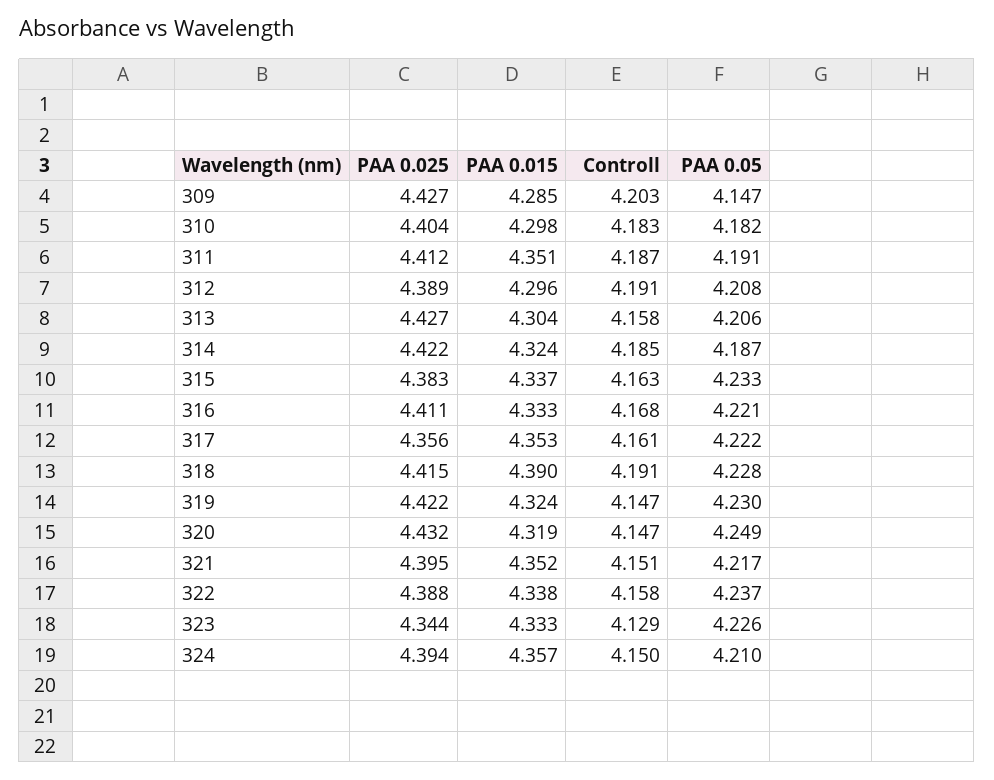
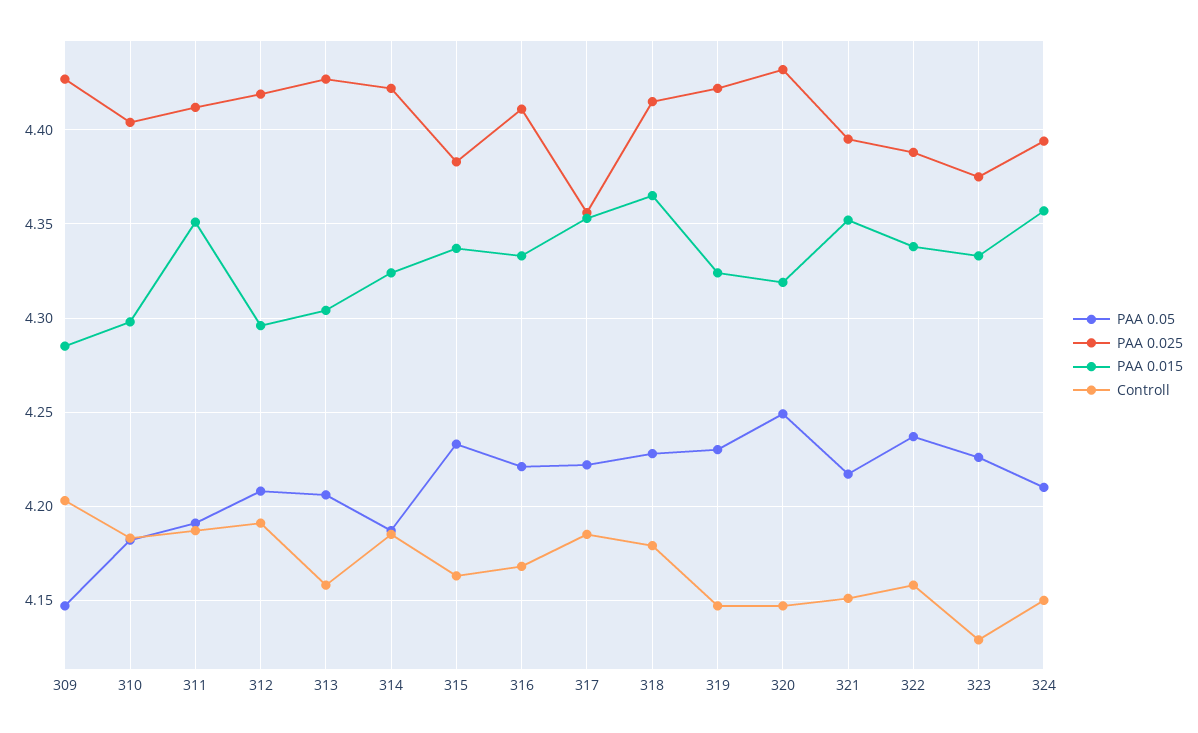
  {
    "PAA 0.025": {
      "309": 4.427,
      "310": 4.404,
      "311": 4.412,
-     "312": 4.389,
+     "312": 4.42,
      "313": 4.427,
      "314": 4.422,
      "315": 4.383,
      "316": 4.411,
      "317": 4.356,
      "318": 4.415,
      "319": 4.422,
      "320": 4.432,
      "321": 4.395,
      "322": 4.388,
-     "323": 4.344,
+     "323": 4.375,
      "324": 4.394
    },
    "PAA 0.015": {
      "309": 4.285,
      "310": 4.298,
      "311": 4.351,
      "312": 4.296,
      "313": 4.304,
      "314": 4.324,
      "315": 4.337,
      "316": 4.333,
      "317": 4.353,
-     "318": 4.39,
+     "318": 4.365,
      "319": 4.324,
      "320": 4.319,
      "321": 4.352,
      "322": 4.338,
      "323": 4.333,
      "324": 4.357
    },
    "Controll": {
      "309": 4.203,
      "310": 4.183,
      "311": 4.187,
      "312": 4.191,
      "313": 4.158,
      "314": 4.185,
      "315": 4.163,
      "316": 4.168,
-     "317": 4.161,
+     "317": 4.185,
-     "318": 4.191,
+     "318": 4.18,
      "319": 4.147,
      "320": 4.147,
      "321": 4.151,
      "322": 4.158,
      "323": 4.129,
      "324": 4.15
    },
    "PAA 0.05": {
      "309": 4.147,
      "310": 4.182,
      "311": 4.191,
      "312": 4.208,
      "313": 4.206,
      "314": 4.187,
      "315": 4.233,
      "316": 4.221,
      "317": 4.222,
      "318": 4.228,
      "319": 4.23,
      "320": 4.249,
      "321": 4.217,
      "322": 4.237,
      "323": 4.226,
      "324": 4.21
    }
  }

